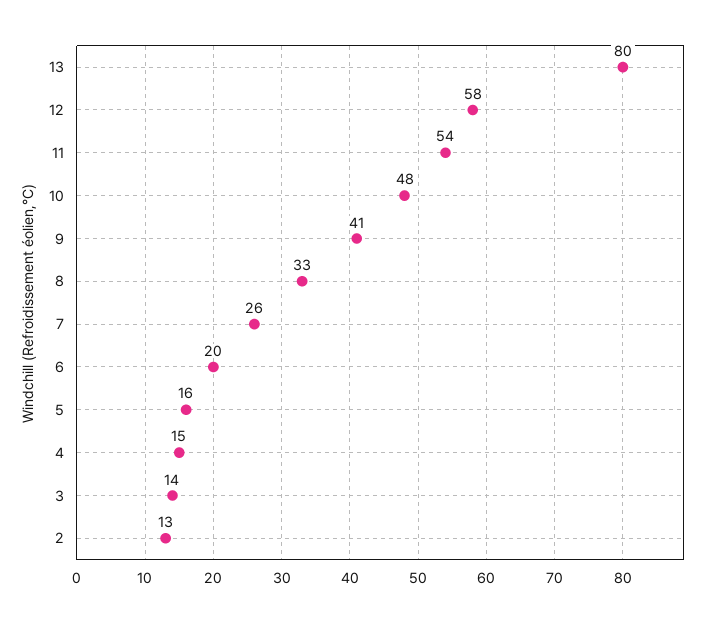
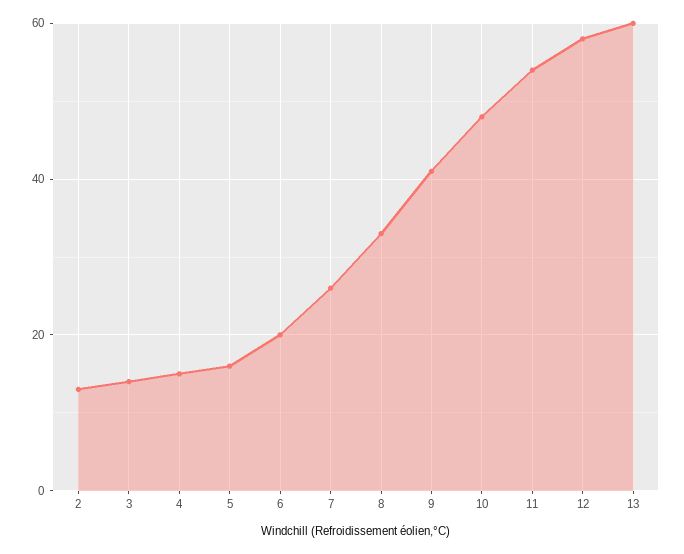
  {
-   "13": 80,
+   "13": 60,
    "12": 58,
    "11": 54,
    "10": 48,
    "9": 41,
    "8": 33,
    "7": 26,
    "6": 20,
    "5": 16,
    "4": 15,
    "3": 14,
    "2": 13
  }

